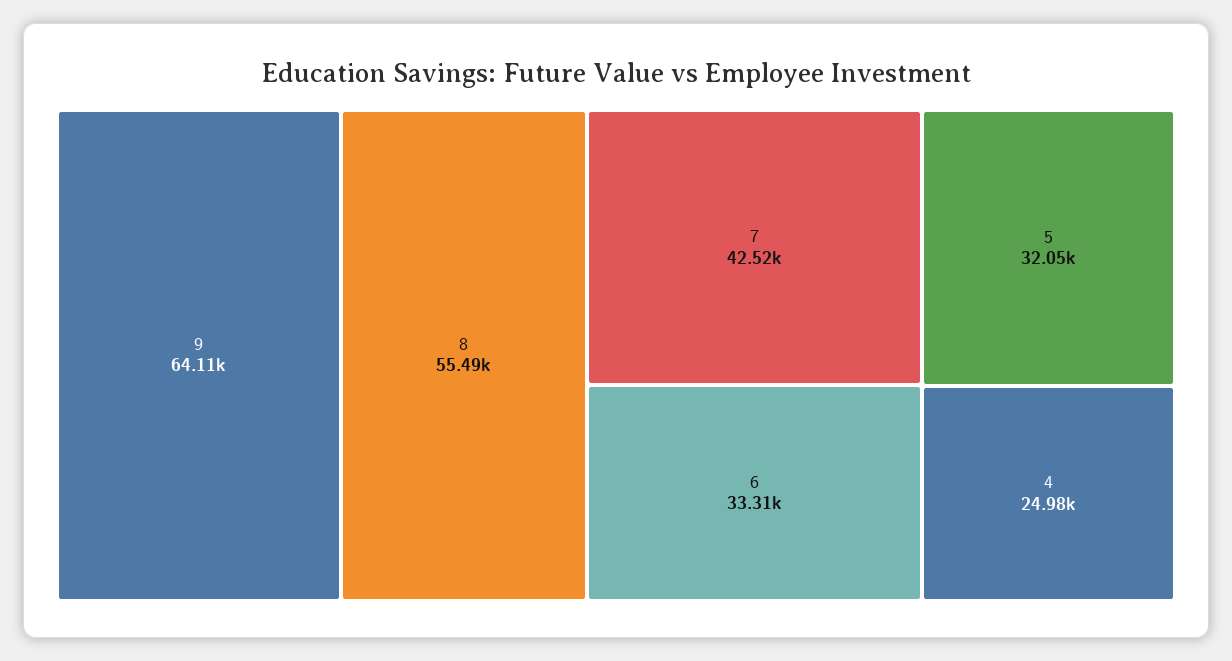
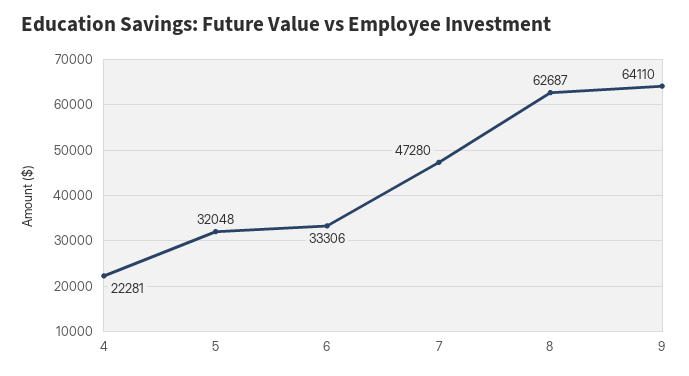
  {
    "9": 64110,
-   "8": 55490,
+   "8": 62687,
-   "7": 42520,
+   "7": 47280,
    "6": 33306,
    "5": 32048,
-   "4": 24980
+   "4": 22281
  }

